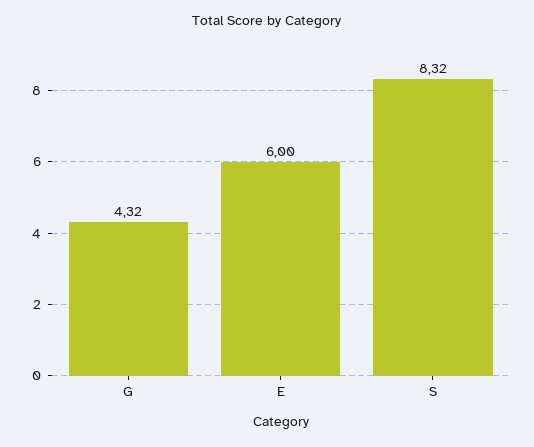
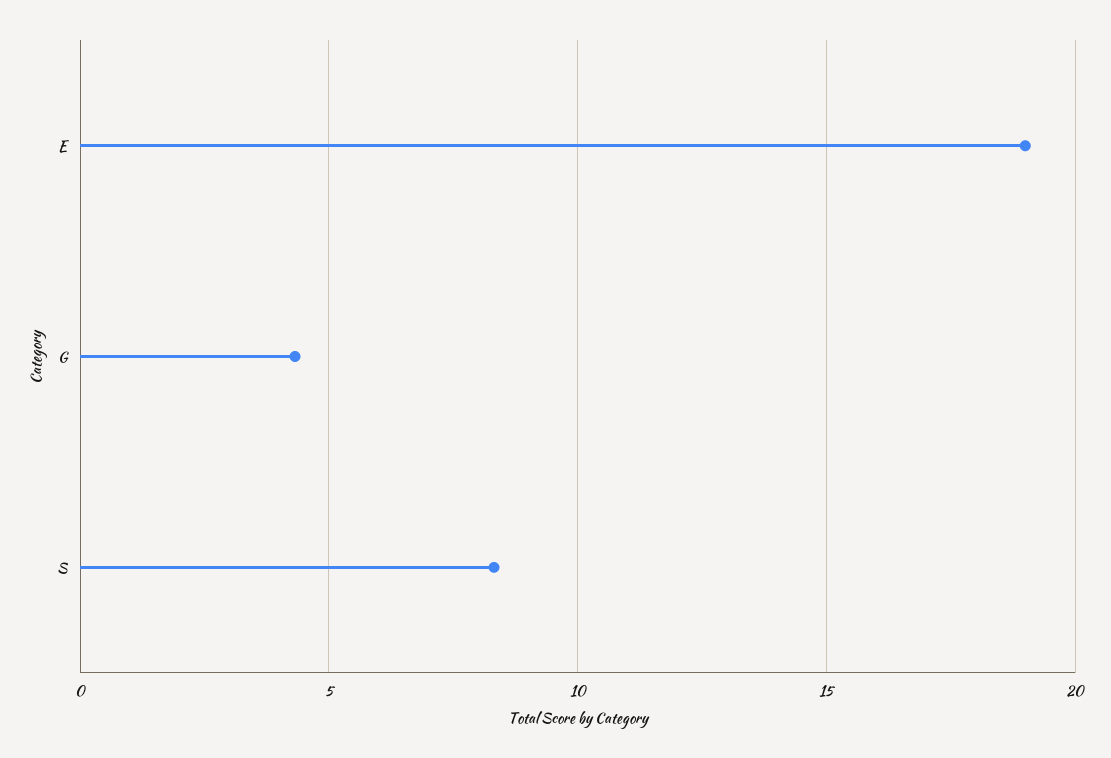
  {
    "G": 4.32,
-   "E": 6,
+   "E": 19,
    "S": 8.32
  }

